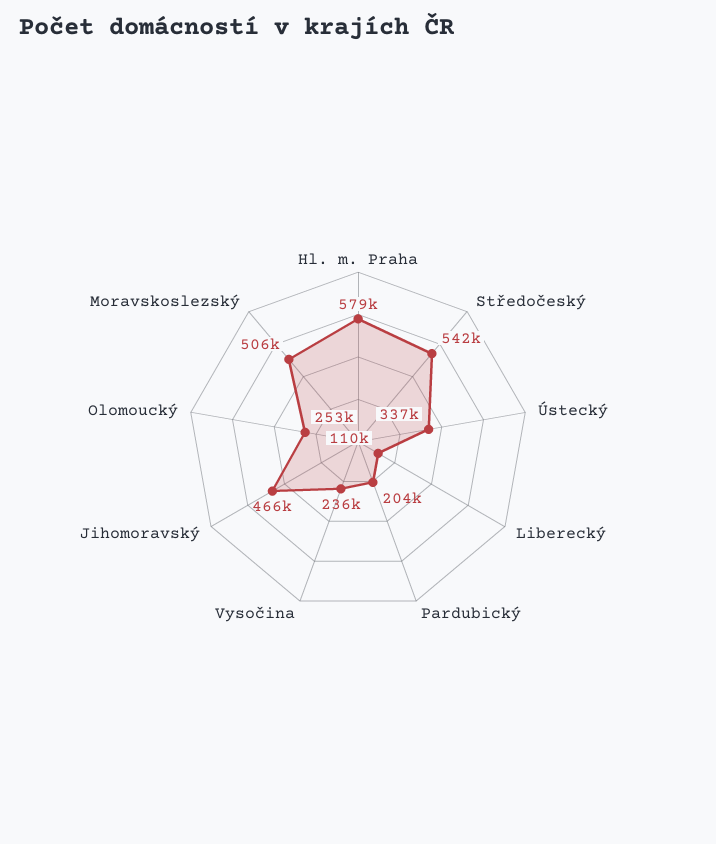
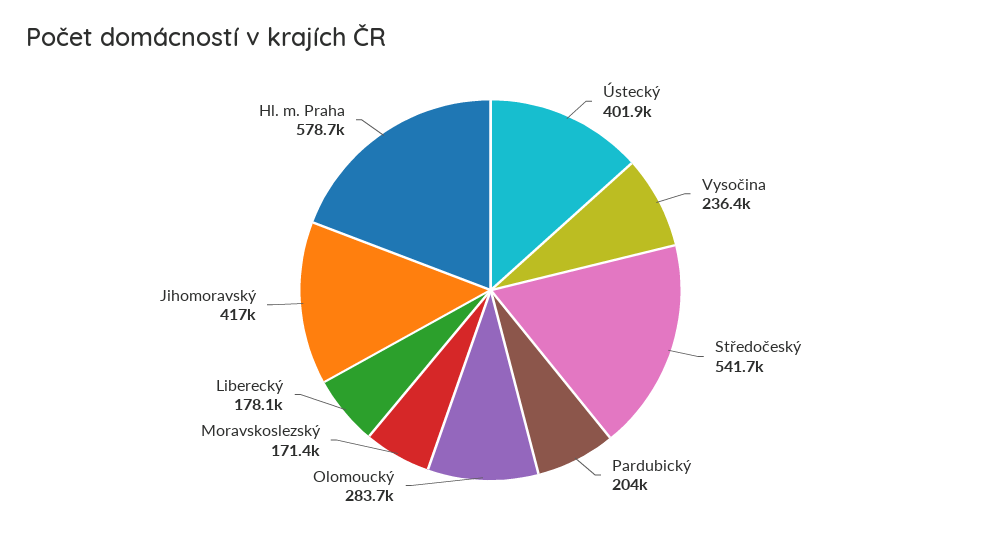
  {
    "Hl. m. Praha": 578700,
    "Středočeský": 541700,
-   "Ústecký": 337000,
+   "Ústecký": 401900,
-   "Liberecký": 110000,
+   "Liberecký": 178100,
    "Pardubický": 204000,
    "Vysočina": 236400,
-   "Jihomoravský": 466000,
+   "Jihomoravský": 417000,
-   "Olomoucký": 253000,
+   "Olomoucký": 283700,
-   "Moravskoslezský": 506000
+   "Moravskoslezský": 171400
  }

